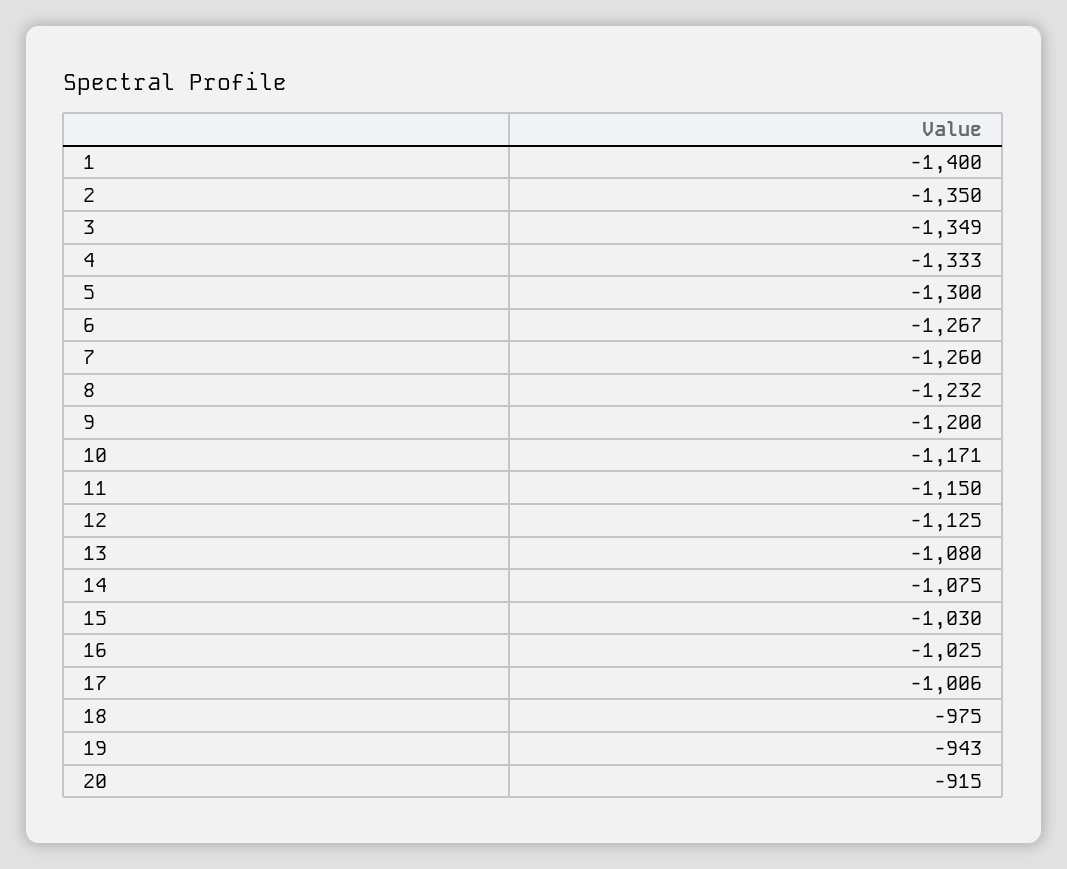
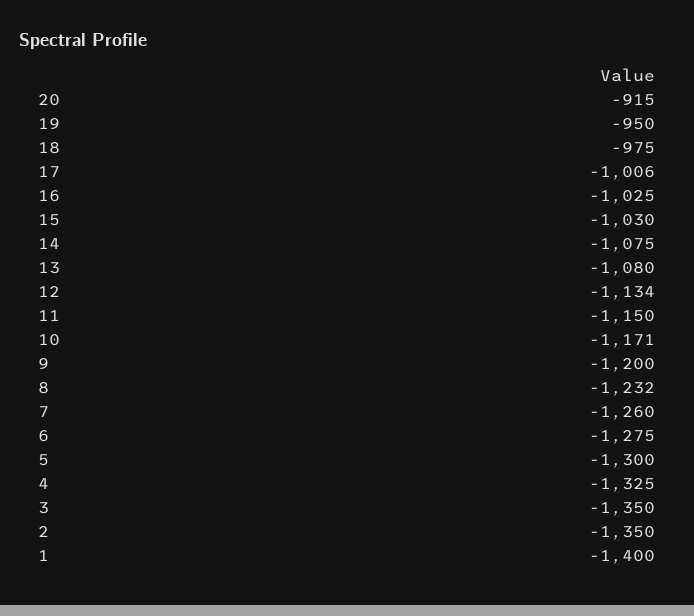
  {
    "1": -1400,
    "2": -1350,
-   "3": -1349,
+   "3": -1350,
-   "4": -1333,
+   "4": -1325,
    "5": -1300,
-   "6": -1267,
+   "6": -1275,
    "7": -1260,
    "8": -1232,
    "9": -1200,
    "10": -1171,
    "11": -1150,
-   "12": -1125,
+   "12": -1134,
    "13": -1080,
    "14": -1075,
    "15": -1030,
    "16": -1025,
    "17": -1006,
    "18": -975,
-   "19": -943,
+   "19": -950,
    "20": -915
  }

